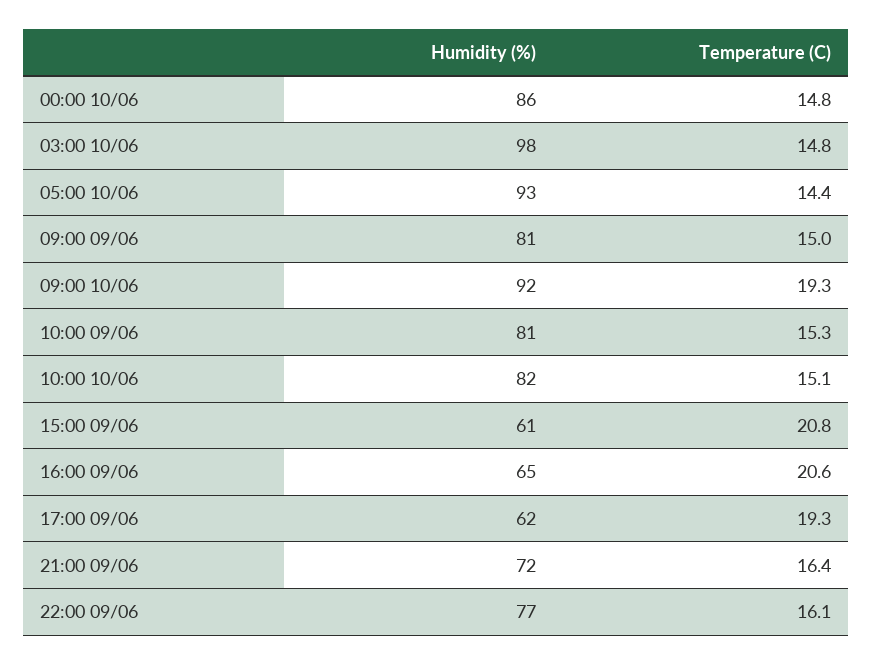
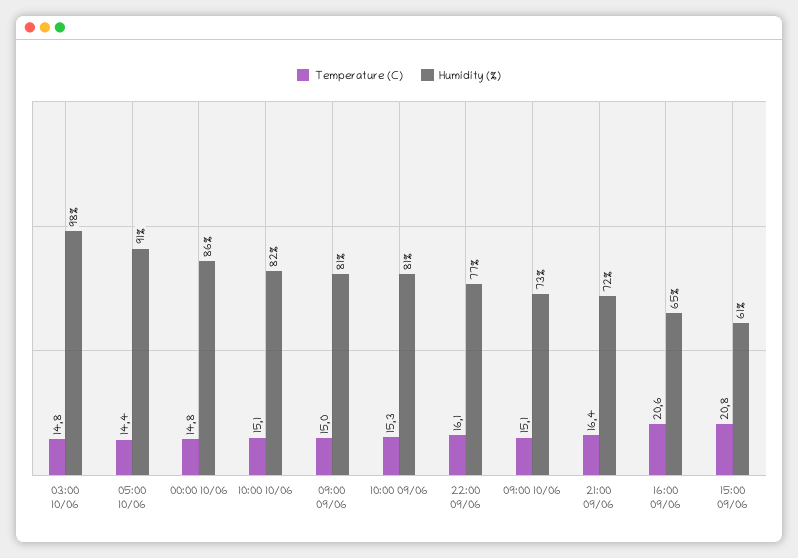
  {
    "Humidity (%)": {
      "00:00 10/06": 86,
      "03:00 10/06": 98,
-     "05:00 10/06": 93,
+     "05:00 10/06": 91,
      "09:00 09/06": 81,
-     "09:00 10/06": 92,
+     "09:00 10/06": 73,
      "10:00 09/06": 81,
      "10:00 10/06": 82,
      "15:00 09/06": 61,
      "16:00 09/06": 65,
-     "17:00 09/06": 62,
      "21:00 09/06": 72,
      "22:00 09/06": 77
    },
    "Temperature (C)": {
      "00:00 10/06": 14.8,
      "03:00 10/06": 14.8,
      "05:00 10/06": 14.4,
      "09:00 09/06": 15,
-     "09:00 10/06": 19.3,
+     "09:00 10/06": 15.1,
      "10:00 09/06": 15.3,
      "10:00 10/06": 15.1,
      "15:00 09/06": 20.8,
      "16:00 09/06": 20.6,
-     "17:00 09/06": 19.3,
      "21:00 09/06": 16.4,
      "22:00 09/06": 16.1
    }
  }

